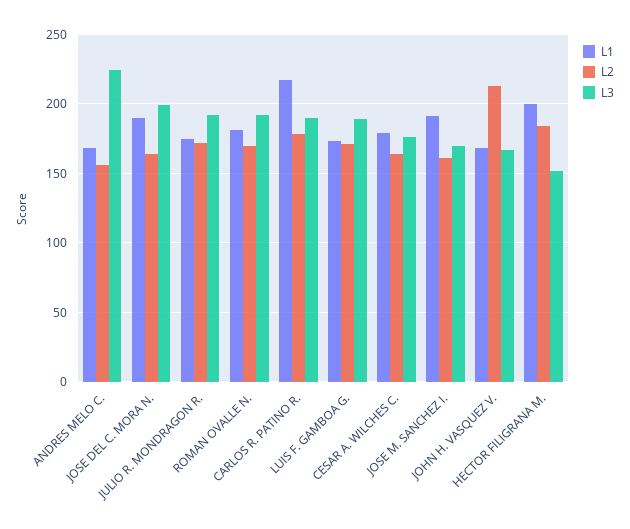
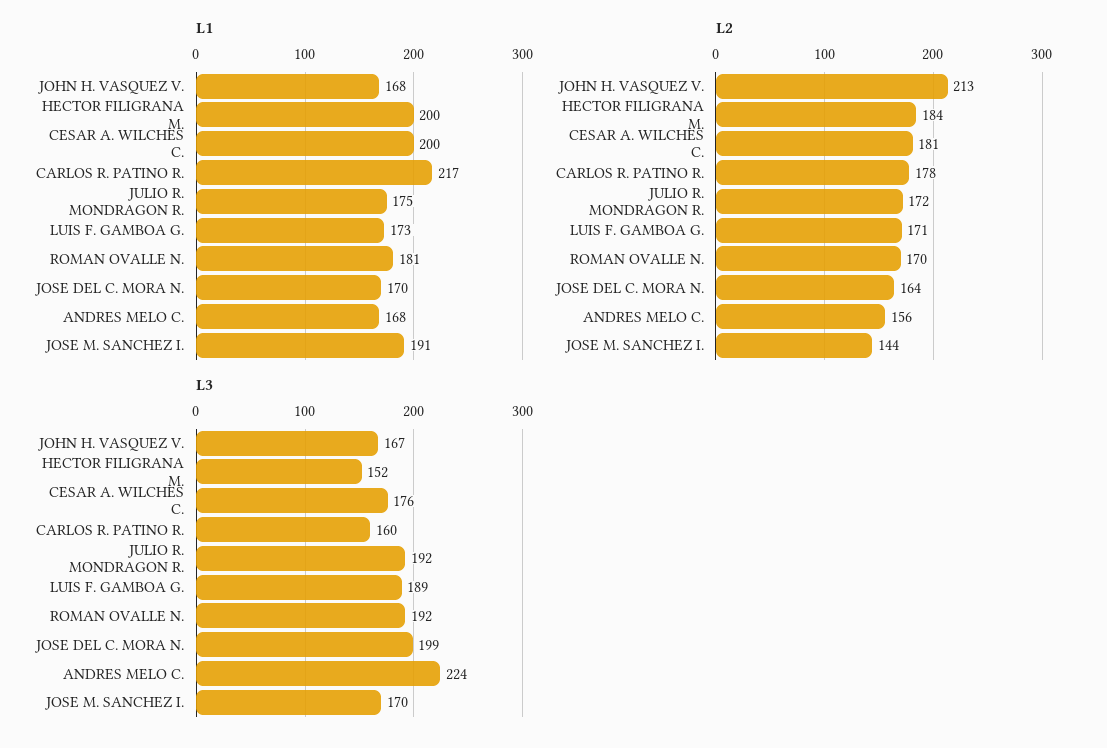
  {
    "L1": {
      "ANDRES MELO C.": 168,
-     "JOSE DEL C. MORA N.": 190,
+     "JOSE DEL C. MORA N.": 170,
      "JULIO R. MONDRAGON R.": 175,
      "ROMAN OVALLE N.": 181,
      "CARLOS R. PATINO R.": 217,
      "LUIS F. GAMBOA G.": 173,
-     "CESAR A. WILCHES C.": 180,
+     "CESAR A. WILCHES C.": 200,
      "JOSE M. SANCHEZ I.": 191,
      "JOHN H. VASQUEZ V.": 168,
      "HECTOR FILIGRANA M.": 200
    },
    "L2": {
      "ANDRES MELO C.": 156,
      "JOSE DEL C. MORA N.": 164,
      "JULIO R. MONDRAGON R.": 172,
      "ROMAN OVALLE N.": 170,
      "CARLOS R. PATINO R.": 178,
      "LUIS F. GAMBOA G.": 171,
-     "CESAR A. WILCHES C.": 165,
+     "CESAR A. WILCHES C.": 181,
-     "JOSE M. SANCHEZ I.": 160,
+     "JOSE M. SANCHEZ I.": 144,
      "JOHN H. VASQUEZ V.": 213,
      "HECTOR FILIGRANA M.": 184
    },
    "L3": {
      "ANDRES MELO C.": 224,
      "JOSE DEL C. MORA N.": 199,
      "JULIO R. MONDRAGON R.": 192,
      "ROMAN OVALLE N.": 192,
-     "CARLOS R. PATINO R.": 190,
+     "CARLOS R. PATINO R.": 160,
      "LUIS F. GAMBOA G.": 189,
      "CESAR A. WILCHES C.": 176,
      "JOSE M. SANCHEZ I.": 170,
      "JOHN H. VASQUEZ V.": 167,
      "HECTOR FILIGRANA M.": 152
    }
  }

